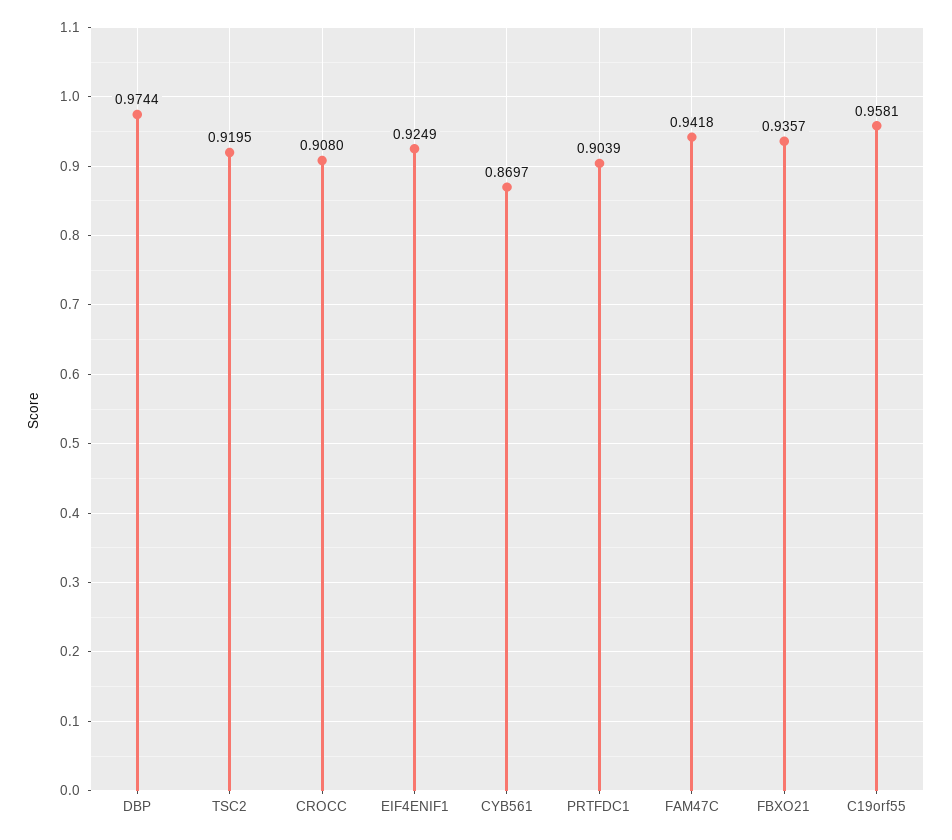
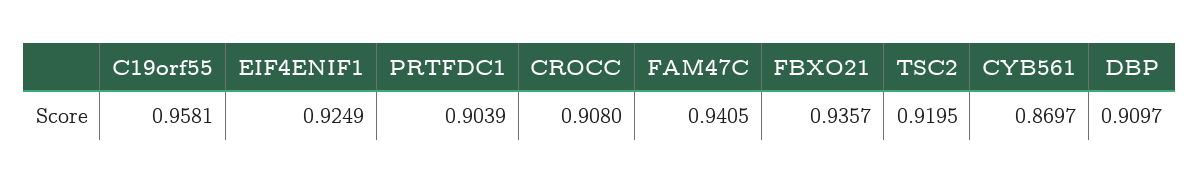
  {
-   "DBP": 0.9744,
+   "DBP": 0.9097,
    "TSC2": 0.9195,
    "CROCC": 0.908,
    "EIF4ENIF1": 0.9249,
    "CYB561": 0.8697,
    "PRTFDC1": 0.9039,
-   "FAM47C": 0.9418,
+   "FAM47C": 0.9405,
    "FBXO21": 0.9357,
    "C19orf55": 0.9581
  }

